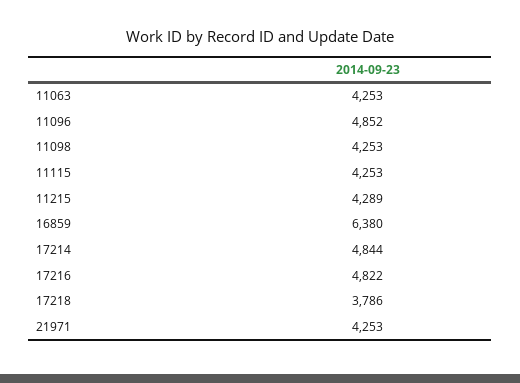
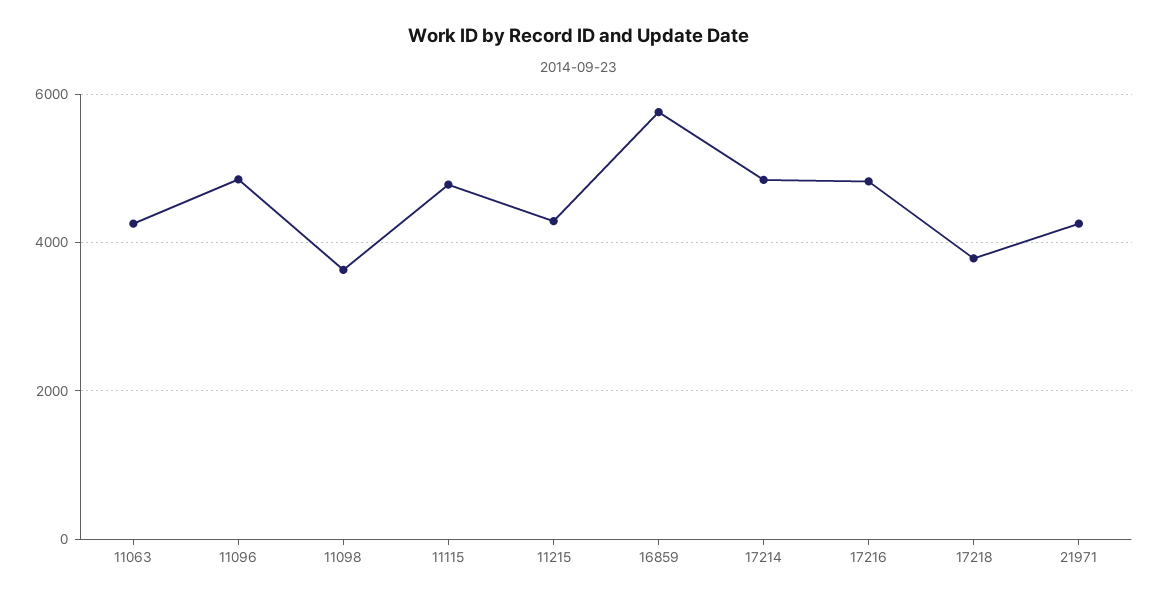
  {
    "11063": 4253,
    "11096": 4852,
-   "11098": 4253,
+   "11098": 3600,
-   "11115": 4253,
+   "11115": 4800,
    "11215": 4289,
-   "16859": 6380,
+   "16859": 5800,
    "17214": 4844,
    "17216": 4822,
    "17218": 3786,
    "21971": 4253
  }

